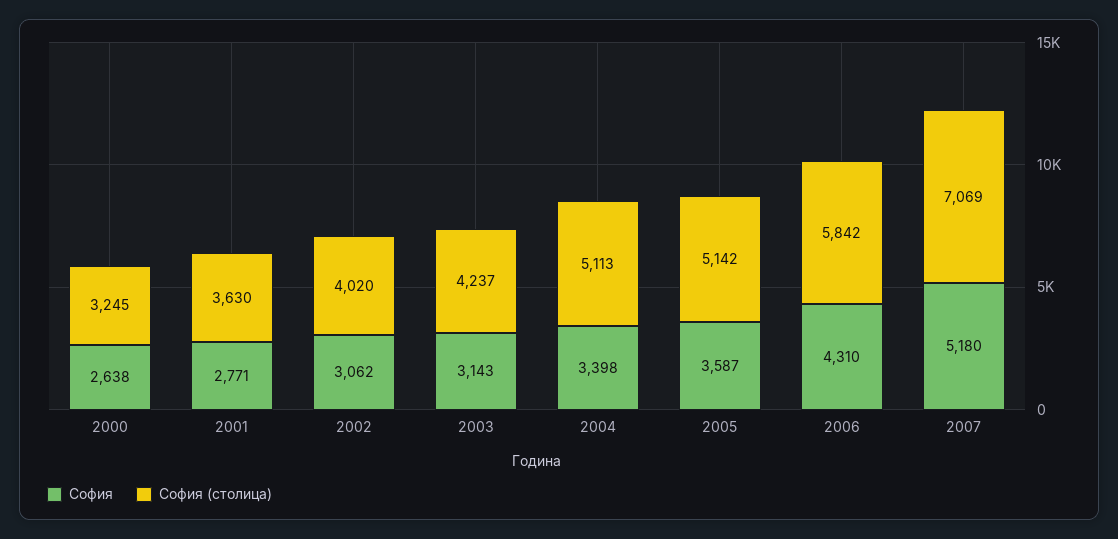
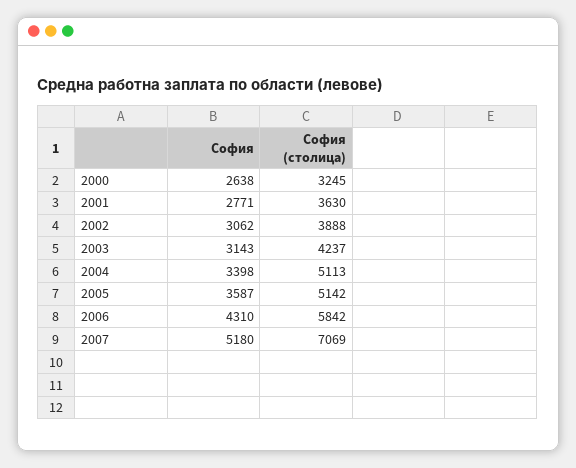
  {
    "София": {
      "2000": 2638,
      "2001": 2771,
      "2002": 3062,
      "2003": 3143,
      "2004": 3398,
      "2005": 3587,
      "2006": 4310,
      "2007": 5180
    },
    "София (столица)": {
      "2000": 3245,
      "2001": 3630,
-     "2002": 4020,
+     "2002": 3888,
      "2003": 4237,
      "2004": 5113,
      "2005": 5142,
      "2006": 5842,
      "2007": 7069
    }
  }

